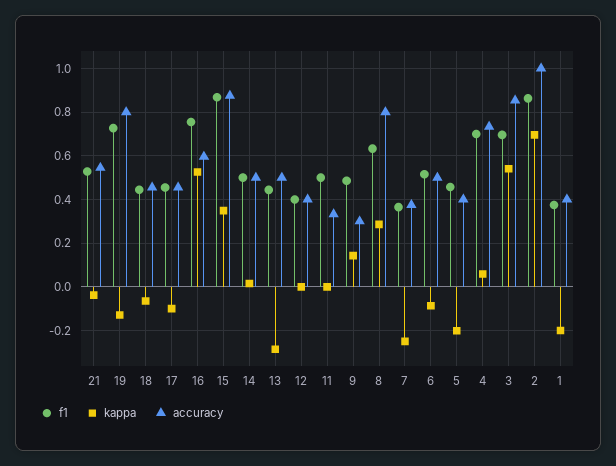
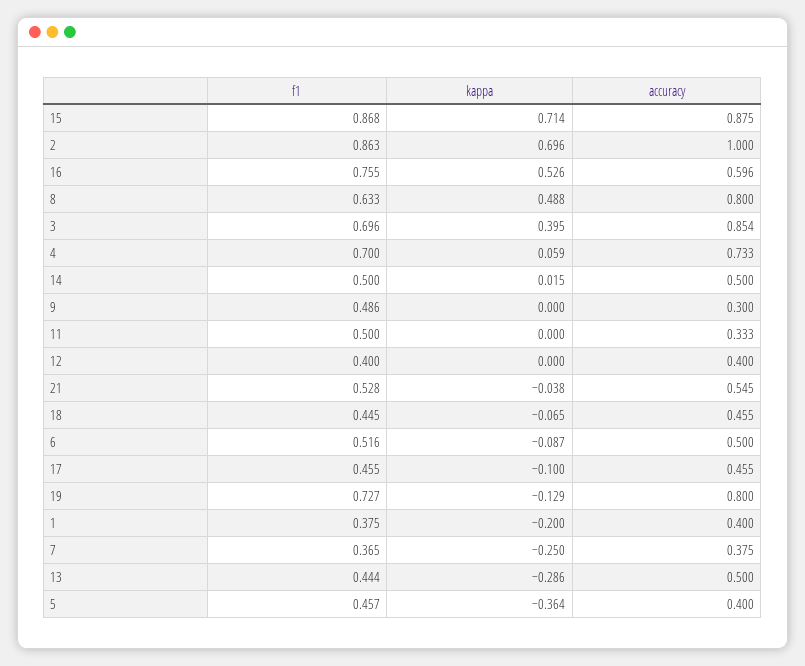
  {
    "f1": {
      "21": 0.528,
      "19": 0.727,
      "18": 0.445,
      "17": 0.455,
      "16": 0.755,
      "15": 0.868,
      "14": 0.5,
      "13": 0.444,
      "12": 0.4,
      "11": 0.5,
      "9": 0.486,
      "8": 0.633,
      "7": 0.365,
      "6": 0.516,
      "5": 0.457,
      "4": 0.7,
      "3": 0.696,
      "2": 0.863,
      "1": 0.375
    },
    "kappa": {
      "21": -0.038,
      "19": -0.129,
      "18": -0.065,
      "17": -0.1,
      "16": 0.526,
-     "15": 0.35,
+     "15": 0.714,
      "14": 0.015,
      "13": -0.286,
      "12": 0,
      "11": 0,
-     "9": 0.15,
+     "9": 0,
-     "8": 0.3,
+     "8": 0.488,
      "7": -0.25,
      "6": -0.087,
-     "5": -0.2,
+     "5": -0.364,
      "4": 0.059,
-     "3": 0.55,
+     "3": 0.395,
      "2": 0.696,
      "1": -0.2
    },
    "accuracy": {
      "21": 0.545,
      "19": 0.8,
      "18": 0.455,
      "17": 0.455,
      "16": 0.596,
      "15": 0.875,
      "14": 0.5,
      "13": 0.5,
      "12": 0.4,
      "11": 0.333,
      "9": 0.3,
      "8": 0.8,
      "7": 0.375,
      "6": 0.5,
      "5": 0.4,
      "4": 0.733,
      "3": 0.854,
      "2": 1,
      "1": 0.4
    }
  }

